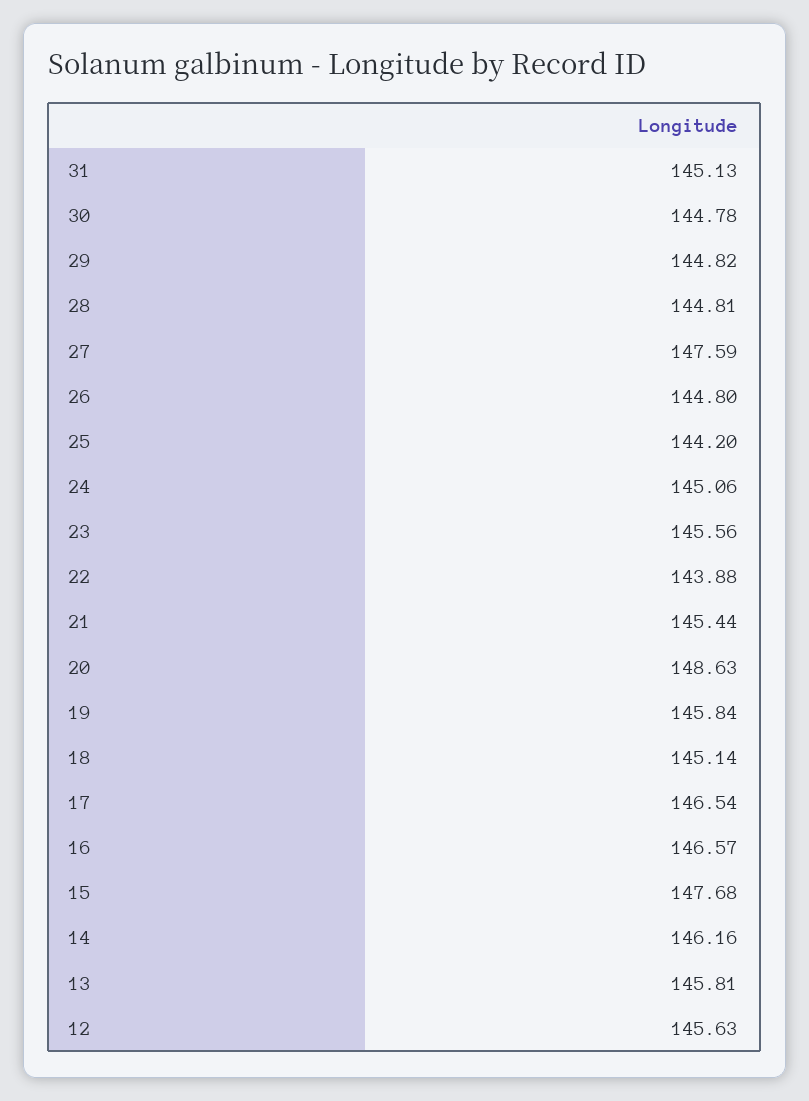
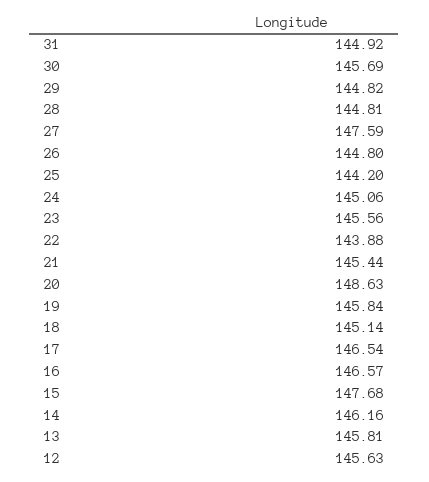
  {
-   "31": 145.13,
+   "31": 144.92,
-   "30": 144.78,
+   "30": 145.69,
    "29": 144.82,
    "28": 144.81,
    "27": 147.59,
    "26": 144.8,
    "25": 144.2,
    "24": 145.06,
    "23": 145.56,
    "22": 143.88,
    "21": 145.44,
    "20": 148.63,
    "19": 145.84,
    "18": 145.14,
    "17": 146.54,
    "16": 146.57,
    "15": 147.68,
    "14": 146.16,
    "13": 145.81,
    "12": 145.63
  }

